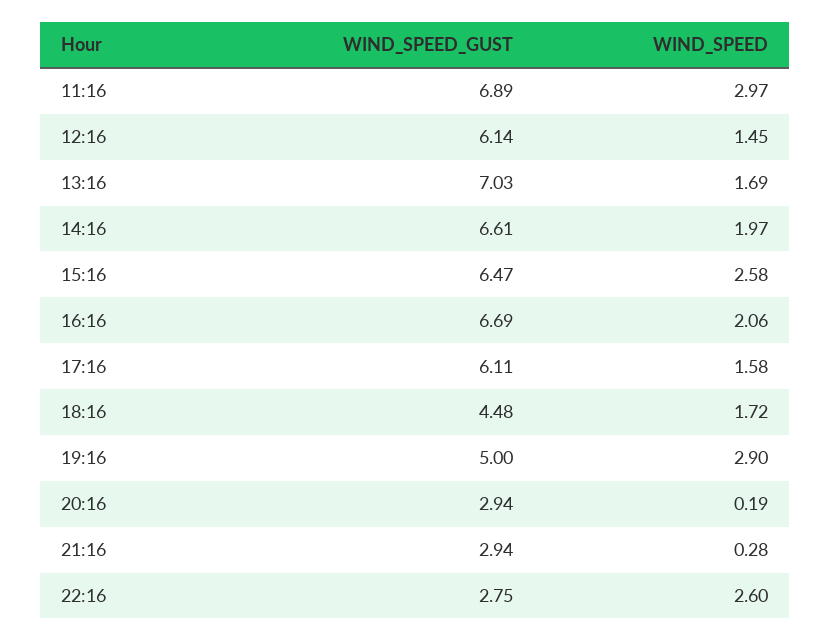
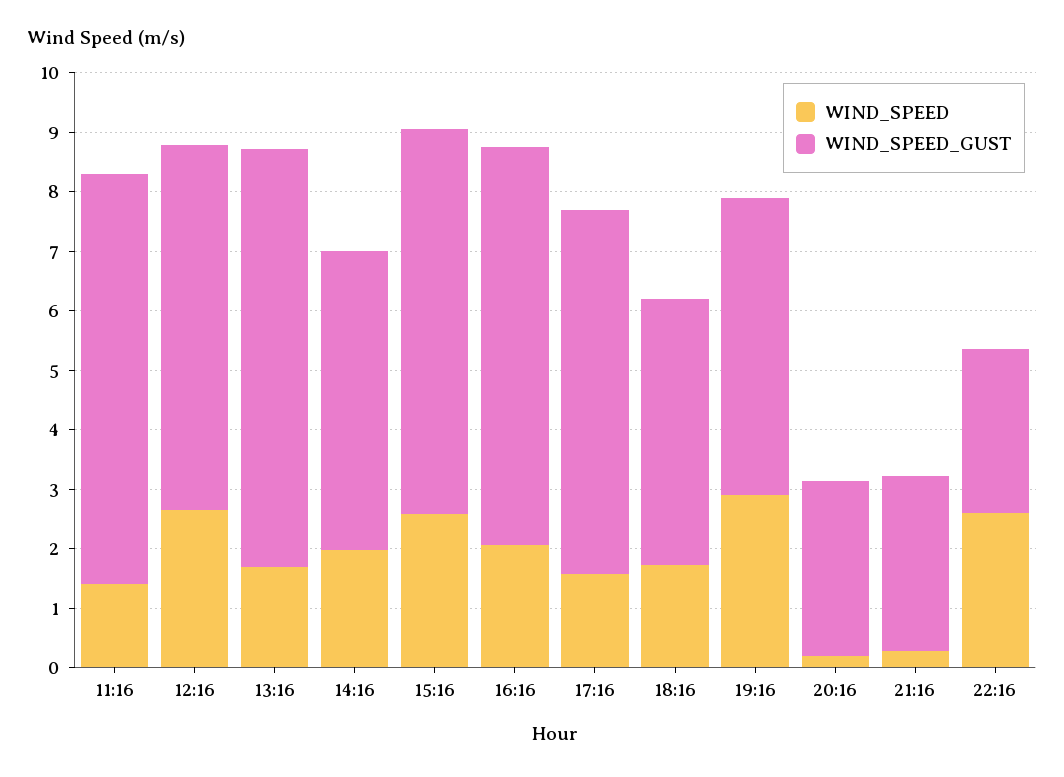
  {
    "WIND_SPEED_GUST": {
      "11:16": 6.89,
      "12:16": 6.14,
      "13:16": 7.03,
-     "14:16": 6.61,
+     "14:16": 5,
      "15:16": 6.47,
      "16:16": 6.69,
      "17:16": 6.11,
      "18:16": 4.48,
      "19:16": 5,
      "20:16": 2.94,
      "21:16": 2.94,
      "22:16": 2.75
    },
    "WIND_SPEED": {
-     "11:16": 2.97,
+     "11:16": 1.4,
-     "12:16": 1.45,
+     "12:16": 2.6,
      "13:16": 1.69,
      "14:16": 1.97,
      "15:16": 2.58,
      "16:16": 2.06,
      "17:16": 1.58,
      "18:16": 1.72,
      "19:16": 2.9,
      "20:16": 0.19,
      "21:16": 0.28,
      "22:16": 2.6
    }
  }

